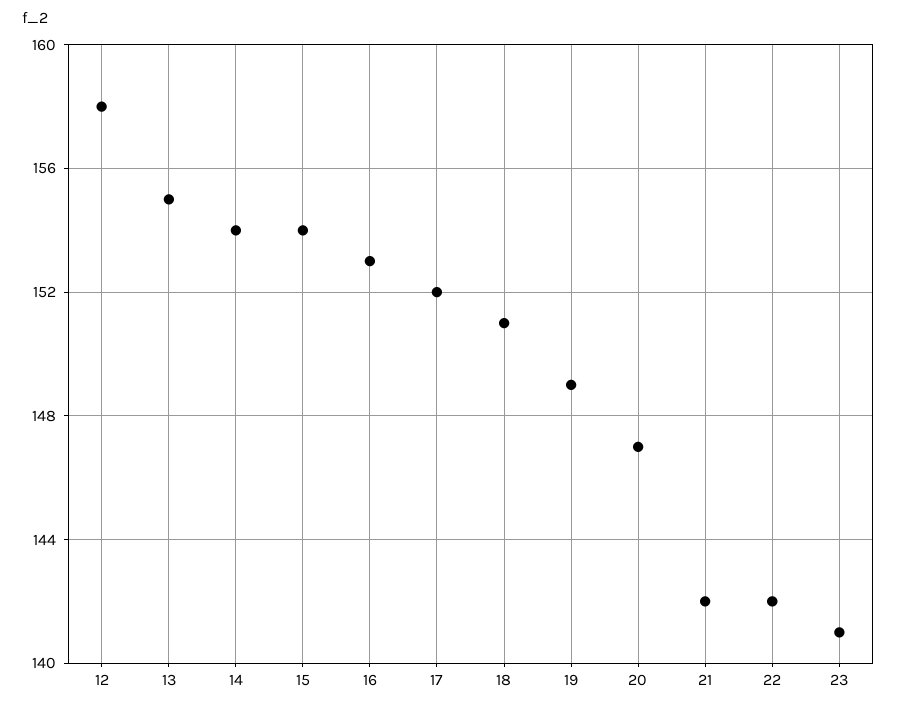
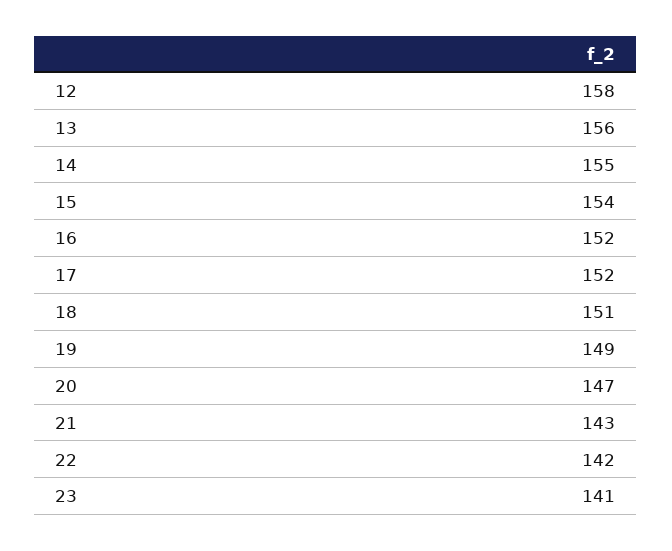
  {
    "12": 158,
-   "13": 155,
+   "13": 156,
-   "14": 154,
+   "14": 155,
    "15": 154,
-   "16": 153,
+   "16": 152,
    "17": 152,
    "18": 151,
    "19": 149,
    "20": 147,
-   "21": 142,
+   "21": 143,
    "22": 142,
    "23": 141
  }

